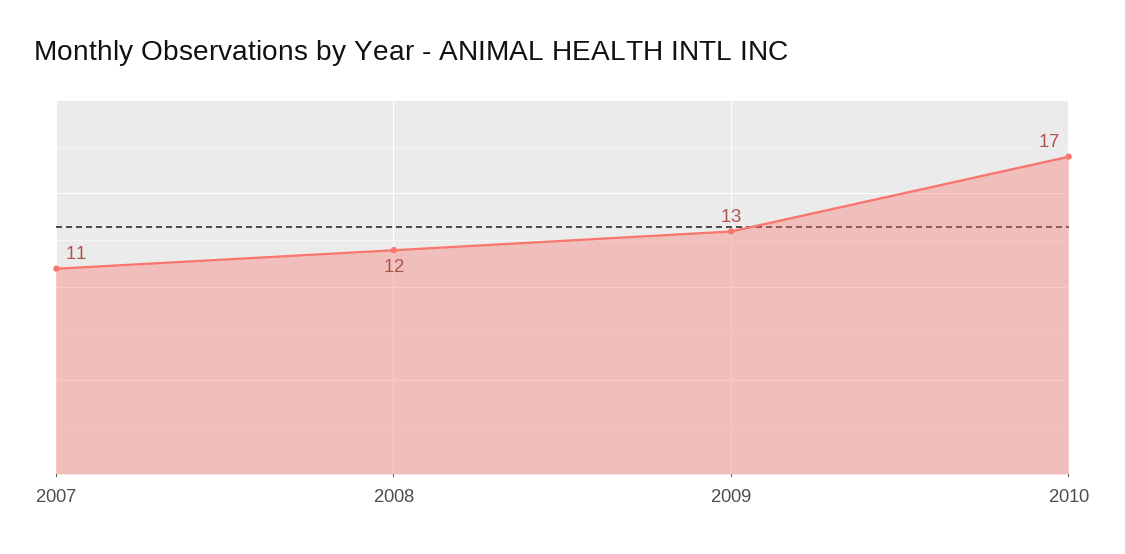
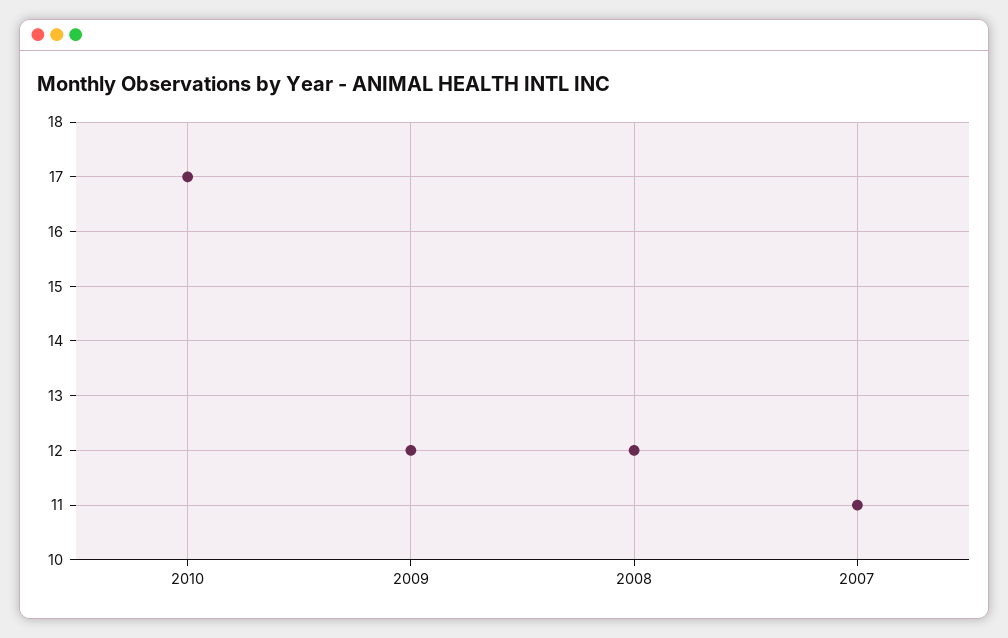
  {
    "2007": 11,
    "2008": 12,
-   "2009": 13,
+   "2009": 12,
    "2010": 17
  }

